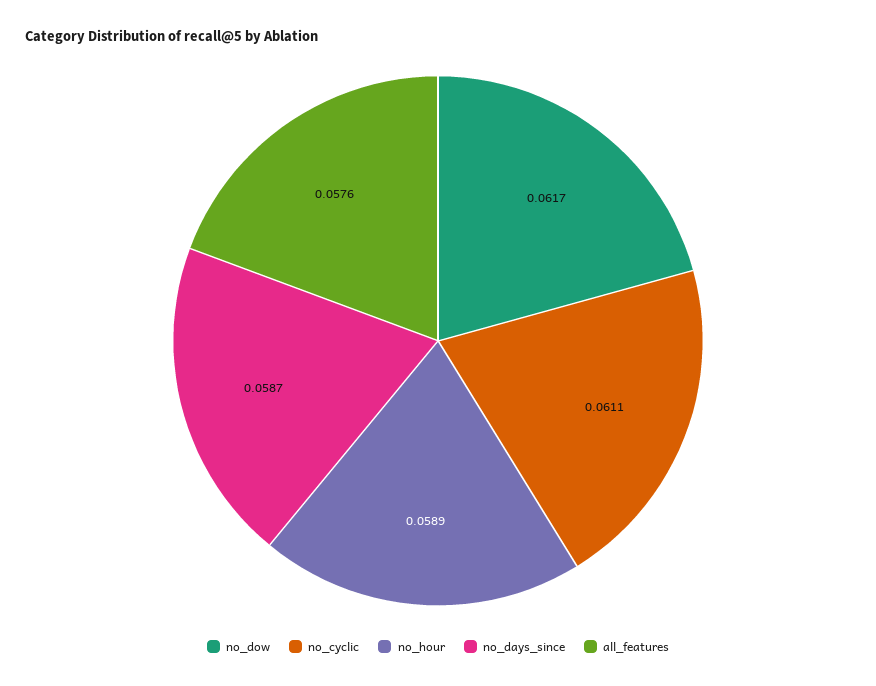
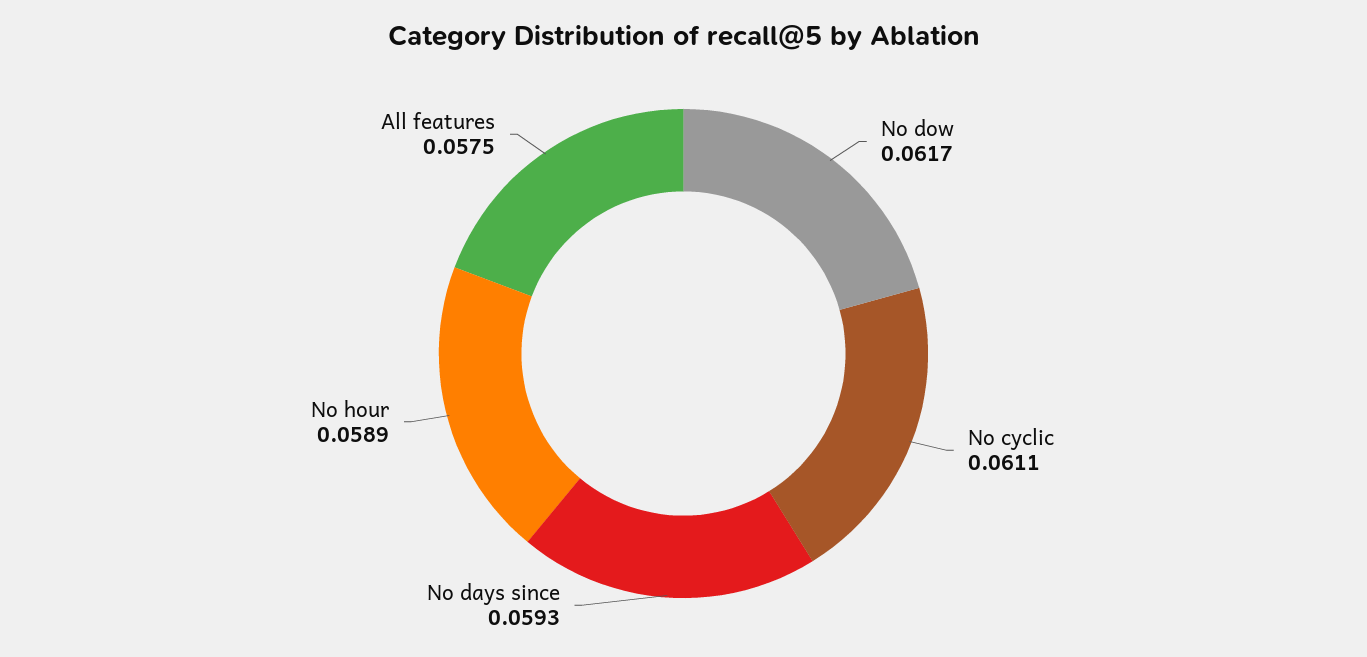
  {
    "no_dow": 0.0617,
    "no_cyclic": 0.0611,
    "no_hour": 0.0589,
-   "no_days_since": 0.0587,
+   "no_days_since": 0.0593,
-   "all_features": 0.0576
+   "all_features": 0.0575
  }

